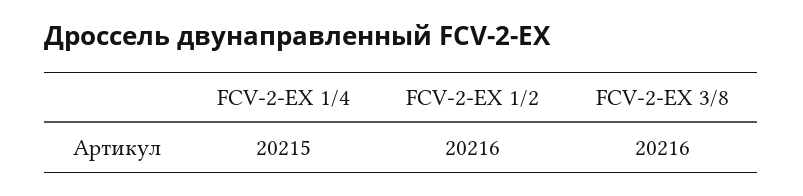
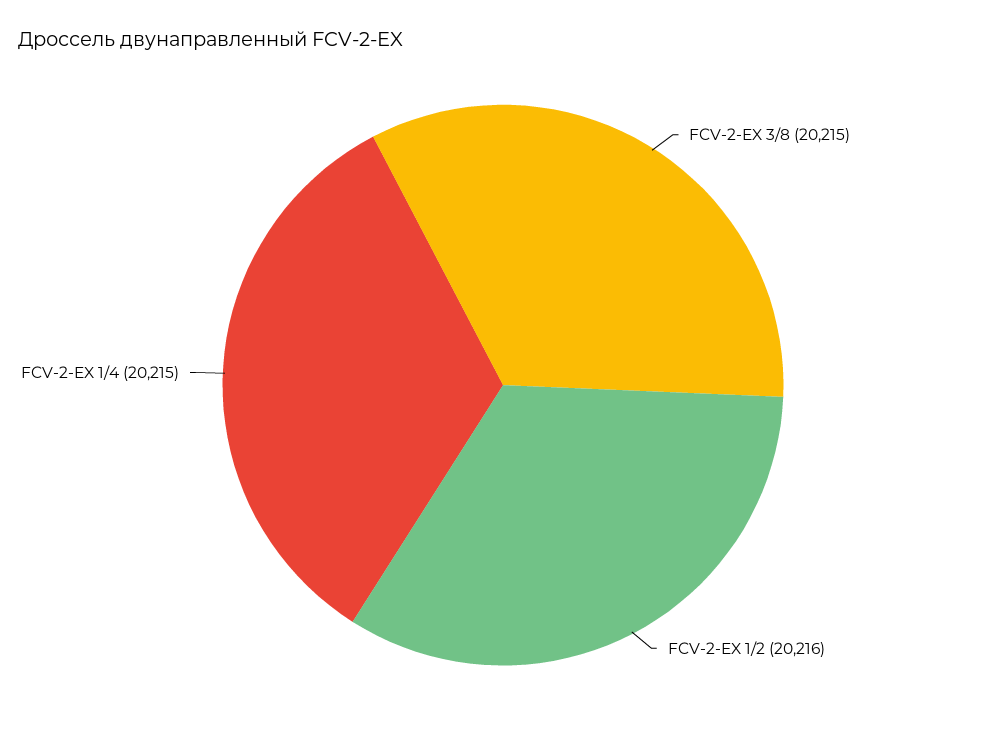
  {
    "FCV-2-EX 1/4": 20215,
    "FCV-2-EX 1/2": 20216,
-   "FCV-2-EX 3/8": 20216
+   "FCV-2-EX 3/8": 20215
  }

